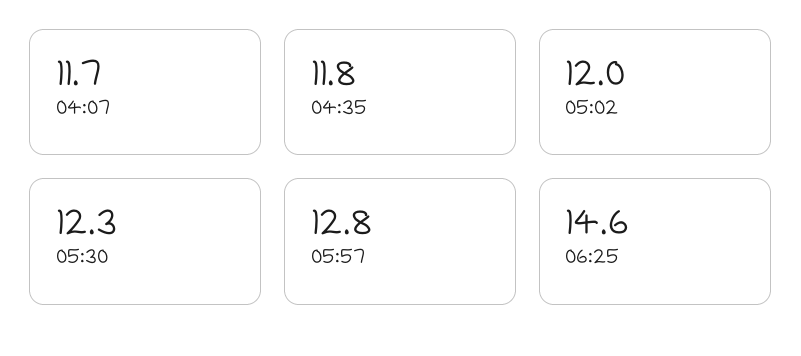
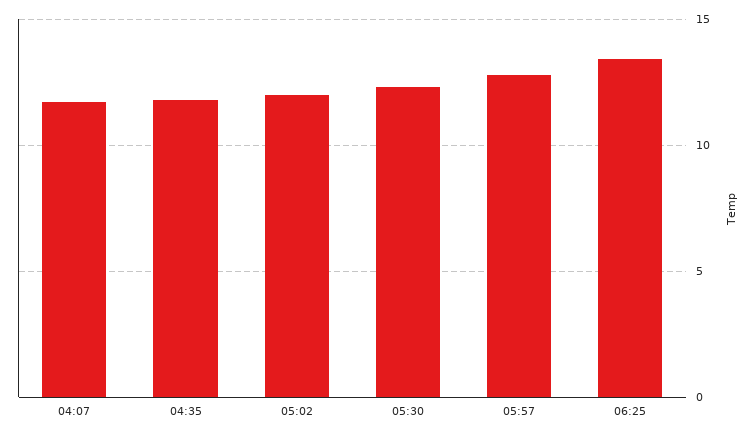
  {
    "04:07": 11.7,
    "04:35": 11.8,
    "05:02": 12,
    "05:30": 12.3,
    "05:57": 12.8,
-   "06:25": 14.6
+   "06:25": 13.5
  }

